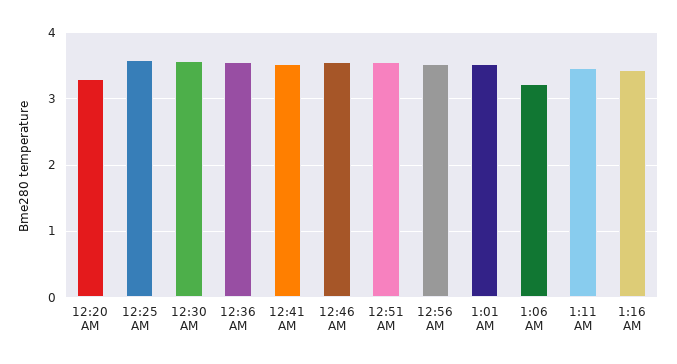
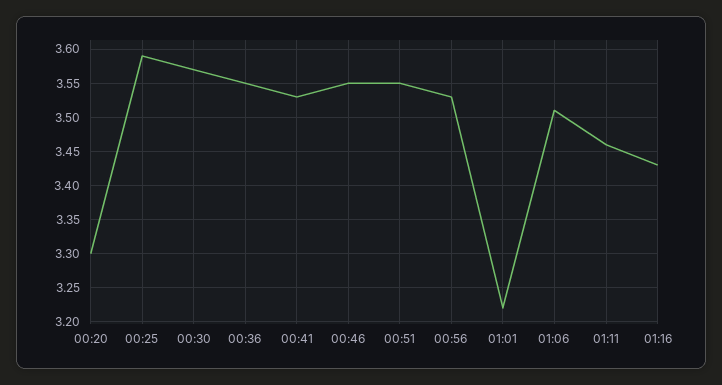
  {
    "12:20 AM": 3.3,
    "12:25 AM": 3.59,
    "12:30 AM": 3.57,
    "12:36 AM": 3.55,
    "12:41 AM": 3.53,
    "12:46 AM": 3.55,
    "12:51 AM": 3.55,
    "12:56 AM": 3.53,
-   "1:01 AM": 3.5,
+   "1:01 AM": 3.22,
-   "1:06 AM": 3.2,
+   "1:06 AM": 3.51,
    "1:11 AM": 3.46,
    "1:16 AM": 3.43
  }

